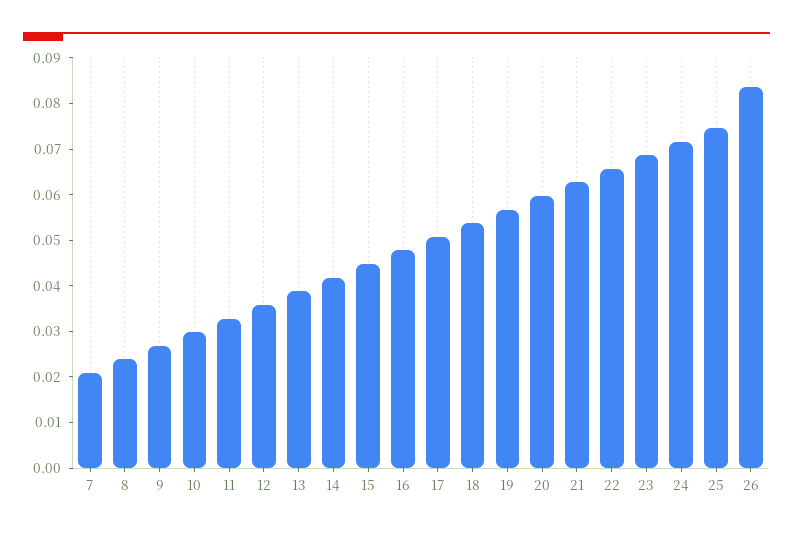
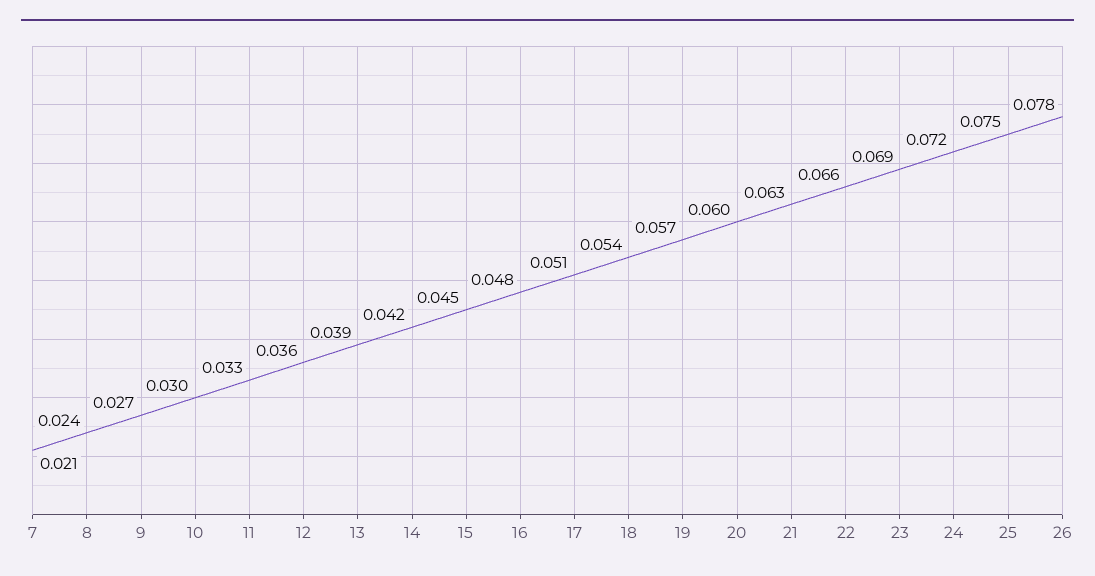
  {
    "7": 0.021,
    "8": 0.024,
    "9": 0.027,
    "10": 0.03,
    "11": 0.033,
    "12": 0.036,
    "13": 0.039,
    "14": 0.042,
    "15": 0.045,
    "16": 0.048,
    "17": 0.051,
    "18": 0.054,
    "19": 0.057,
    "20": 0.06,
    "21": 0.063,
    "22": 0.066,
    "23": 0.069,
    "24": 0.072,
    "25": 0.075,
-   "26": 0.084
+   "26": 0.078
  }

